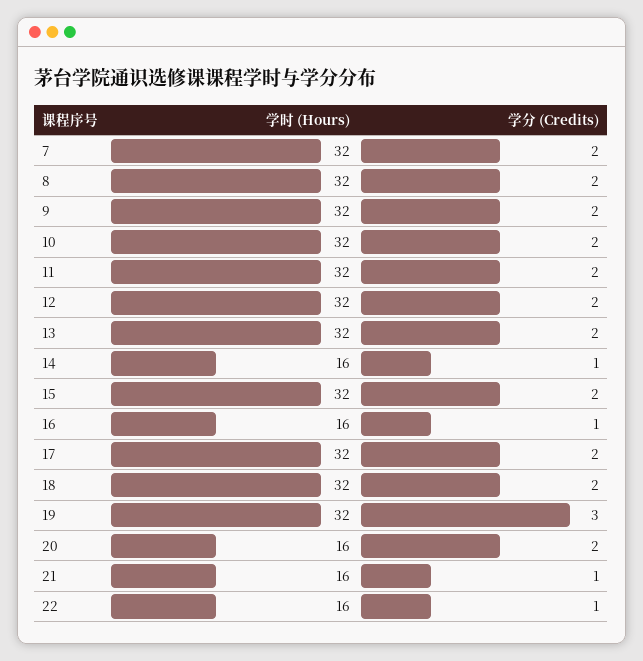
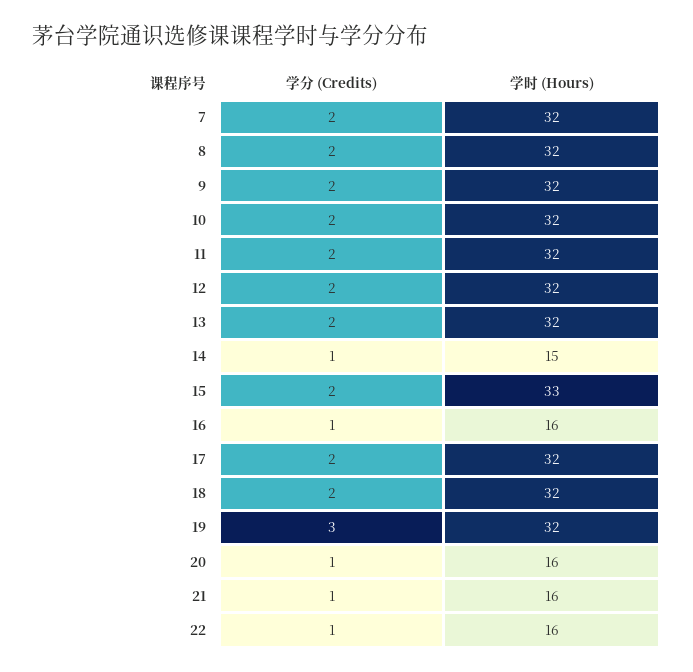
  {
    "学时 (Hours)": {
      "7": 32,
      "8": 32,
      "9": 32,
      "10": 32,
      "11": 32,
      "12": 32,
      "13": 32,
-     "14": 16,
+     "14": 15,
-     "15": 32,
+     "15": 33,
      "16": 16,
      "17": 32,
      "18": 32,
      "19": 32,
      "20": 16,
      "21": 16,
      "22": 16
    },
    "学分 (Credits)": {
      "7": 2,
      "8": 2,
      "9": 2,
      "10": 2,
      "11": 2,
      "12": 2,
      "13": 2,
      "14": 1,
      "15": 2,
      "16": 1,
      "17": 2,
      "18": 2,
      "19": 3,
-     "20": 2,
+     "20": 1,
      "21": 1,
      "22": 1
    }
  }

